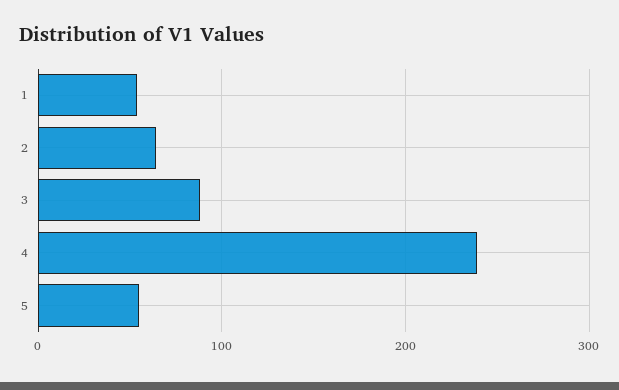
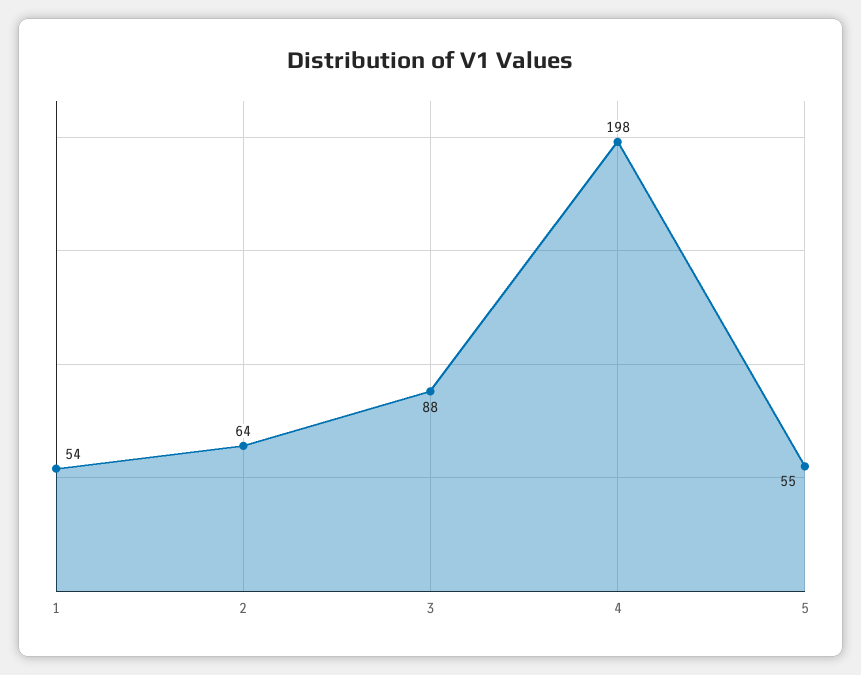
  {
    "1": 54,
    "2": 64,
    "3": 88,
-   "4": 240,
+   "4": 198,
    "5": 55
  }

